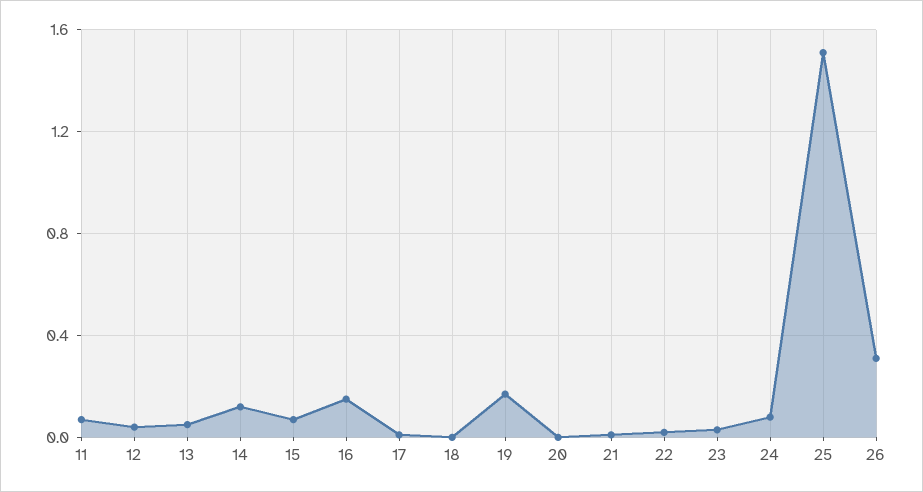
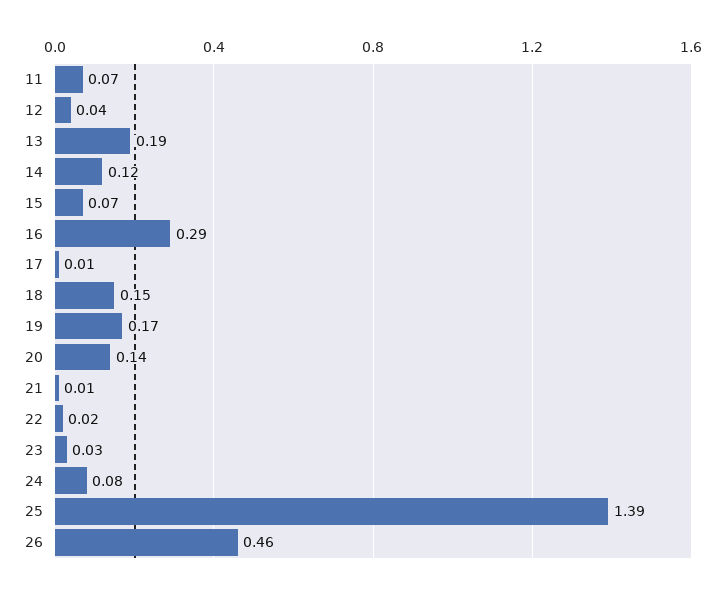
  {
    "11": 0.07,
    "12": 0.04,
-   "13": 0.05,
+   "13": 0.19,
    "14": 0.12,
    "15": 0.07,
-   "16": 0.15,
+   "16": 0.29,
    "17": 0.01,
-   "18": 0,
+   "18": 0.15,
    "19": 0.17,
-   "20": 0,
+   "20": 0.14,
    "21": 0.01,
    "22": 0.02,
    "23": 0.03,
    "24": 0.08,
-   "25": 1.5,
+   "25": 1.39,
-   "26": 0.3
+   "26": 0.46
  }

